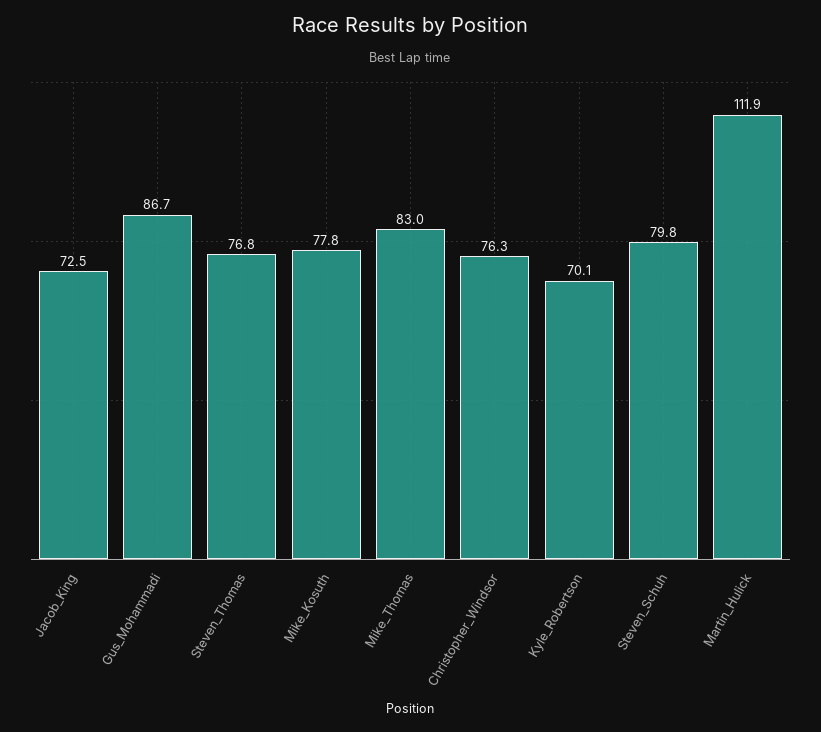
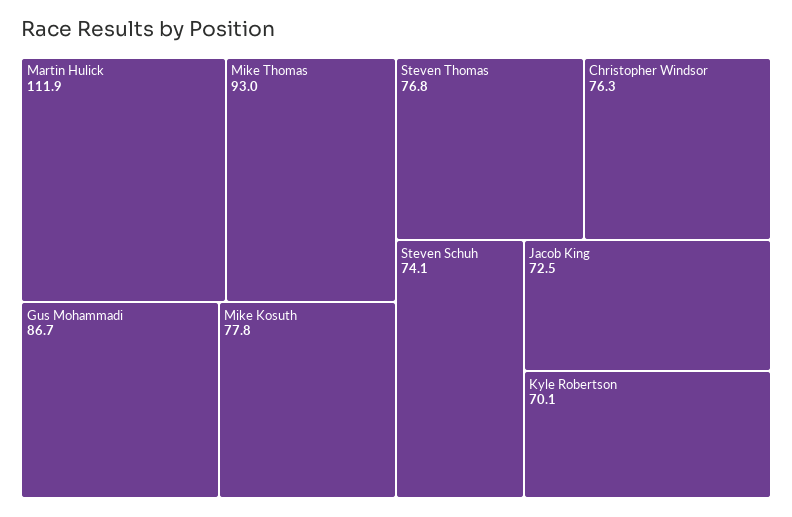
  {
    "Jacob_King": 72.5,
    "Gus_Mohammadi": 86.7,
    "Steven_Thomas": 76.8,
    "Mike_Kosuth": 77.8,
-   "Mike_Thomas": 83,
+   "Mike_Thomas": 93,
    "Christopher_Windsor": 76.3,
    "Kyle_Robertson": 70.1,
-   "Steven_Schuh": 79.8,
+   "Steven_Schuh": 74.1,
    "Martin_Hulick": 111.9
  }

